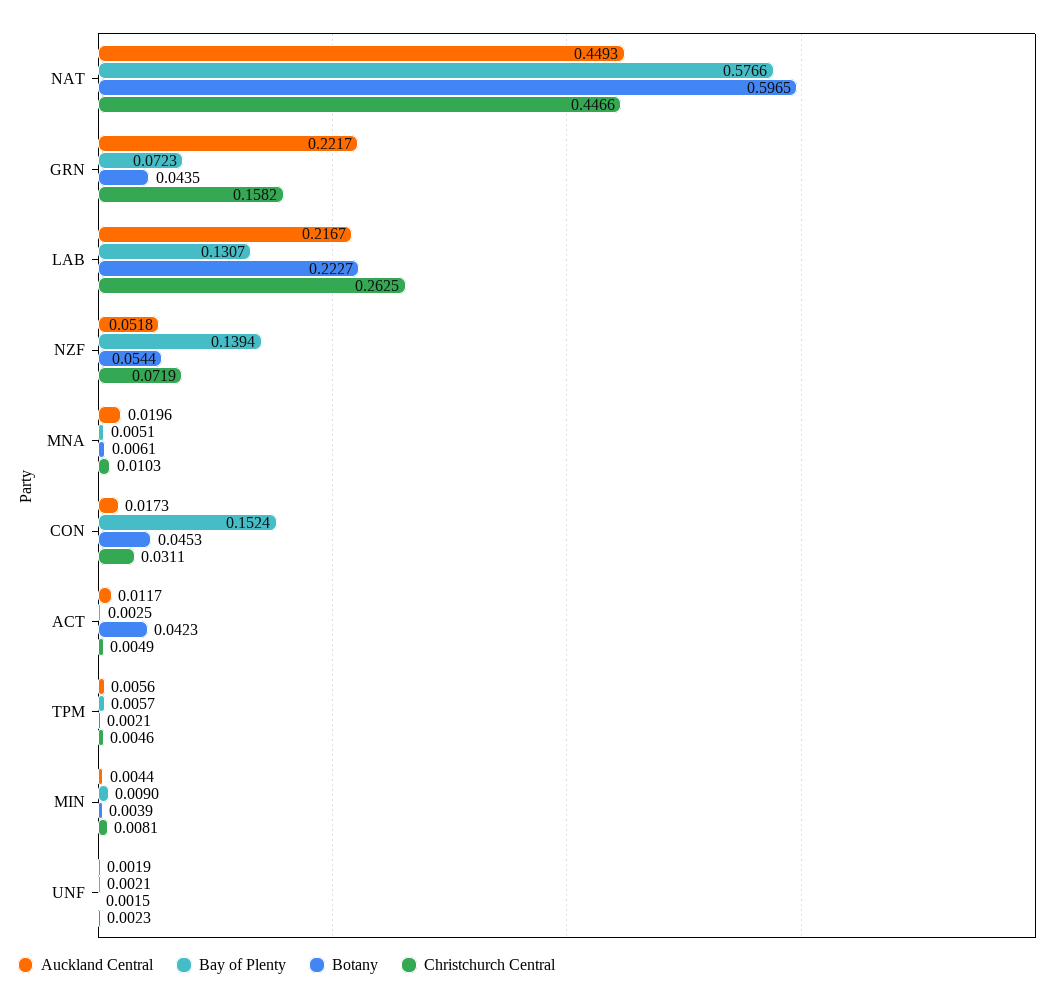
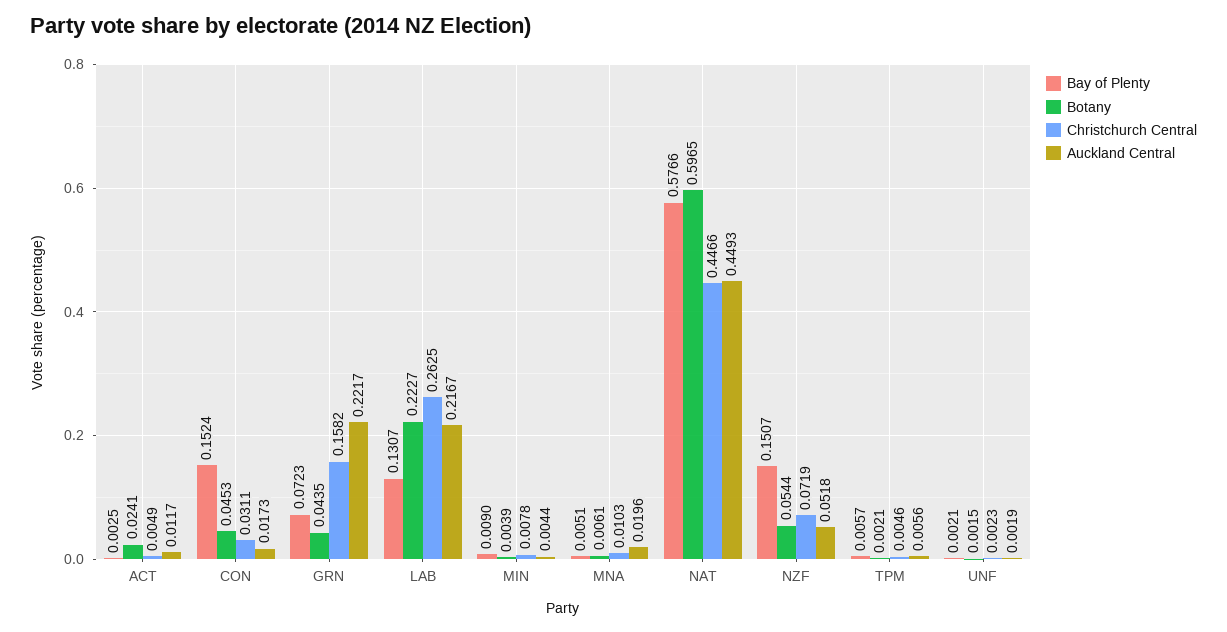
  {
    "Auckland Central": {
      "NAT": 0.4493,
      "GRN": 0.2217,
      "LAB": 0.2167,
      "NZF": 0.0518,
      "MNA": 0.0196,
      "CON": 0.0173,
      "ACT": 0.0117,
      "TPM": 0.0056,
      "MIN": 0.0044,
      "UNF": 0.0019
    },
    "Bay of Plenty": {
      "NAT": 0.5766,
      "GRN": 0.0723,
      "LAB": 0.1307,
-     "NZF": 0.1394,
+     "NZF": 0.1507,
      "MNA": 0.0051,
      "CON": 0.1524,
      "ACT": 0.0025,
      "TPM": 0.0057,
      "MIN": 0.009,
      "UNF": 0.0021
    },
    "Botany": {
      "NAT": 0.5965,
      "GRN": 0.0435,
      "LAB": 0.2227,
      "NZF": 0.0544,
      "MNA": 0.0061,
      "CON": 0.0453,
-     "ACT": 0.0423,
+     "ACT": 0.0241,
      "TPM": 0.0021,
      "MIN": 0.0039,
      "UNF": 0.0015
    },
    "Christchurch Central": {
      "NAT": 0.4466,
      "GRN": 0.1582,
      "LAB": 0.2625,
      "NZF": 0.0719,
      "MNA": 0.0103,
      "CON": 0.0311,
      "ACT": 0.0049,
      "TPM": 0.0046,
-     "MIN": 0.0081,
+     "MIN": 0.0078,
      "UNF": 0.0023
    }
  }

